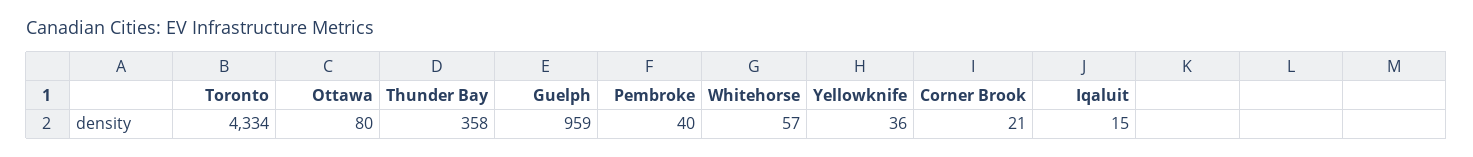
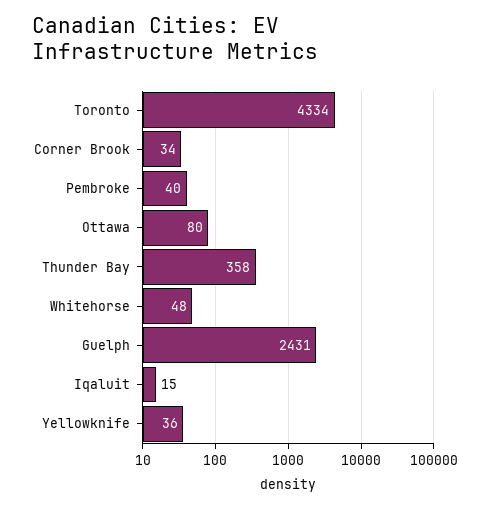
  {
    "Toronto": 4334,
    "Ottawa": 80,
    "Thunder Bay": 358,
-   "Guelph": 959,
+   "Guelph": 2431,
    "Pembroke": 40,
-   "Whitehorse": 57,
+   "Whitehorse": 48,
    "Yellowknife": 36,
-   "Corner Brook": 21,
+   "Corner Brook": 34,
    "Iqaluit": 15
  }

